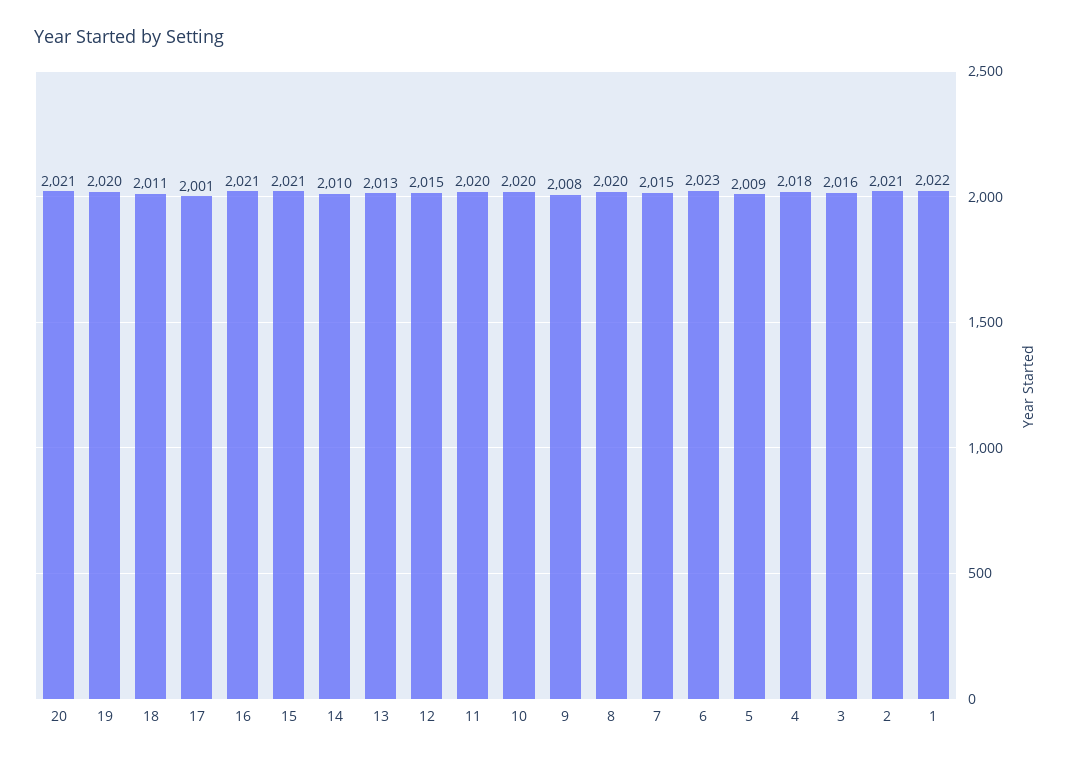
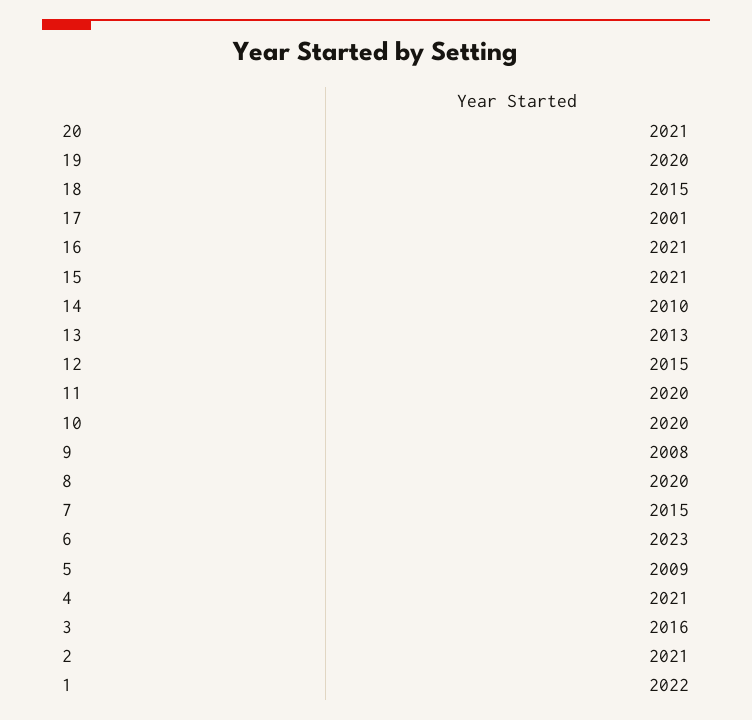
  {
    "20": 2021,
    "19": 2020,
-   "18": 2011,
+   "18": 2015,
    "17": 2001,
    "16": 2021,
    "15": 2021,
    "14": 2010,
    "13": 2013,
    "12": 2015,
    "11": 2020,
    "10": 2020,
    "9": 2008,
    "8": 2020,
    "7": 2015,
    "6": 2023,
    "5": 2009,
-   "4": 2018,
+   "4": 2021,
    "3": 2016,
    "2": 2021,
    "1": 2022
  }

